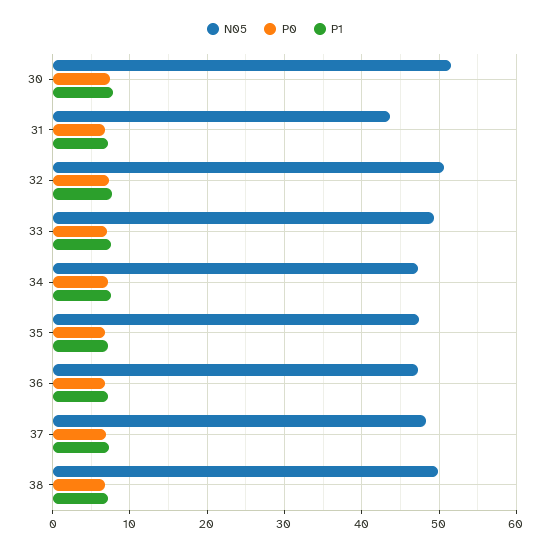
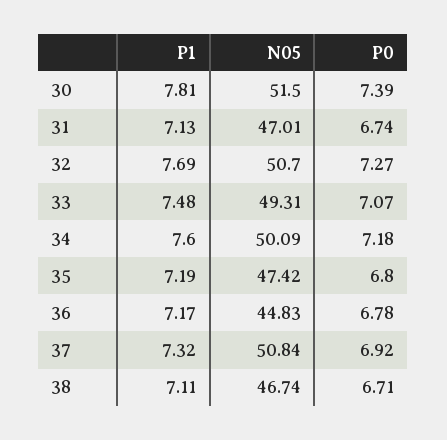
  {
    "N05": {
      "30": 51.5,
-     "31": 44,
+     "31": 47.01,
      "32": 50.7,
      "33": 49.31,
-     "34": 47,
+     "34": 50.09,
      "35": 47.42,
-     "36": 47,
+     "36": 44.83,
-     "37": 48,
+     "37": 50.84,
-     "38": 50
+     "38": 46.74
    },
    "P0": {
      "30": 7.39,
      "31": 6.74,
      "32": 7.27,
      "33": 7.07,
      "34": 7.18,
      "35": 6.8,
      "36": 6.78,
      "37": 6.92,
      "38": 6.71
    },
    "P1": {
      "30": 7.81,
      "31": 7.13,
      "32": 7.69,
      "33": 7.48,
      "34": 7.6,
      "35": 7.19,
      "36": 7.17,
      "37": 7.32,
      "38": 7.11
    }
  }

